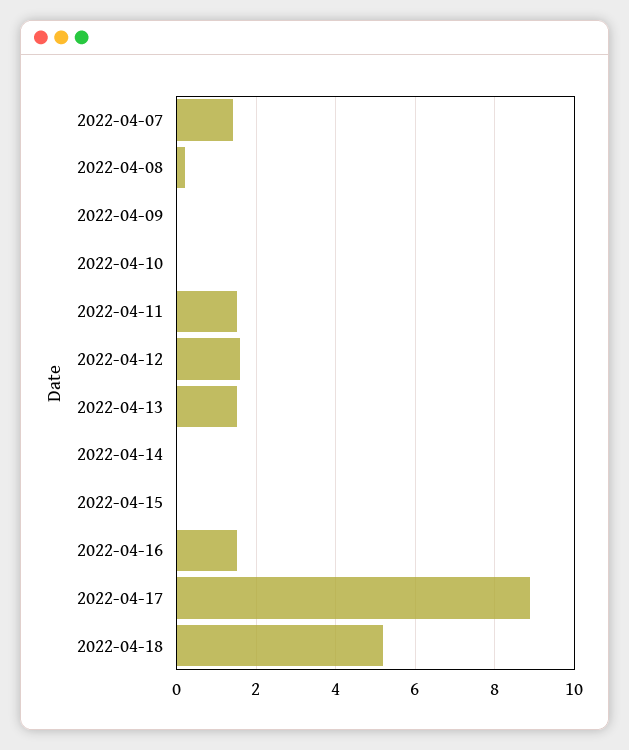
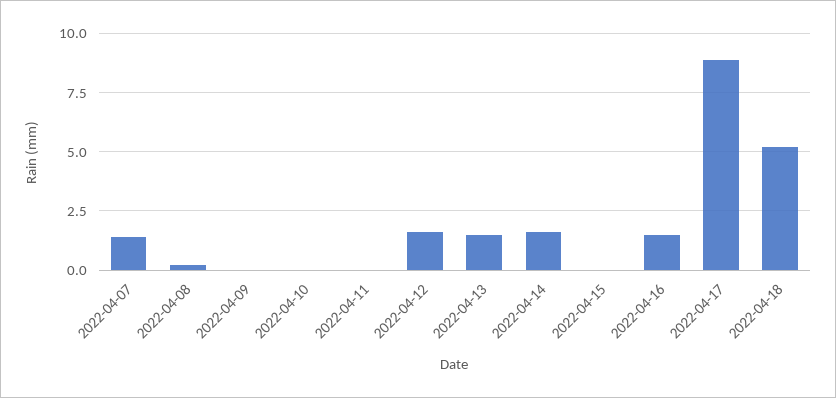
  {
    "2022-04-07": 1.5,
    "2022-04-08": 0,
    "2022-04-09": 0,
    "2022-04-10": 0,
-   "2022-04-11": 1.5,
+   "2022-04-11": 0,
    "2022-04-12": 1.5,
    "2022-04-13": 1.5,
-   "2022-04-14": 0,
+   "2022-04-14": 1.5,
    "2022-04-15": 0,
    "2022-04-16": 1.5,
    "2022-04-17": 9,
    "2022-04-18": 5
  }

